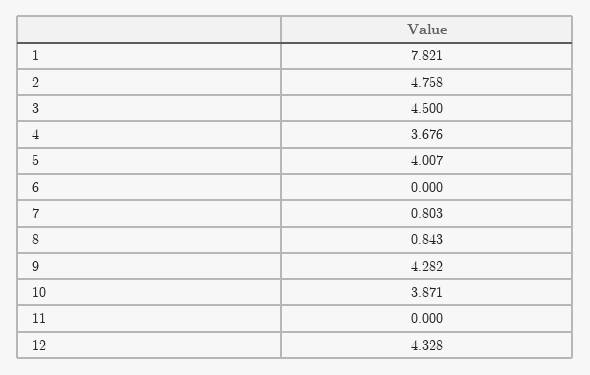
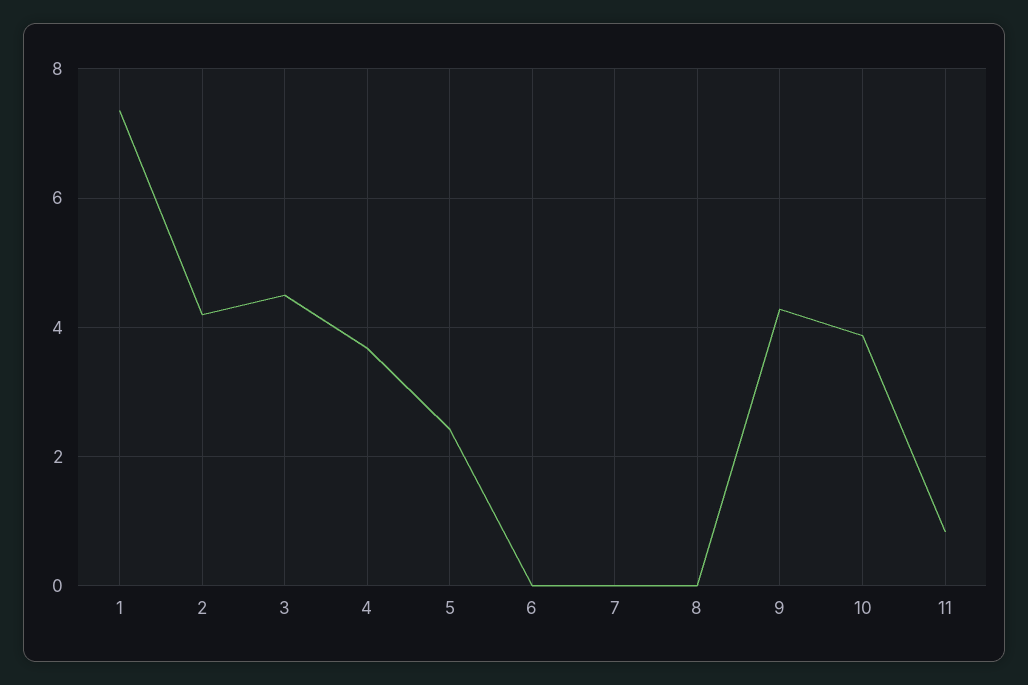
  {
-   "1": 7.821,
+   "1": 7.4,
-   "2": 4.758,
+   "2": 4.2,
    "3": 4.5,
    "4": 3.676,
-   "5": 4.007,
+   "5": 2.4,
    "6": 0,
-   "7": 0.803,
+   "7": 0,
-   "8": 0.843,
+   "8": 0,
    "9": 4.282,
    "10": 3.871,
-   "11": 0,
+   "11": 0.8
-   "12": 4.328
  }

